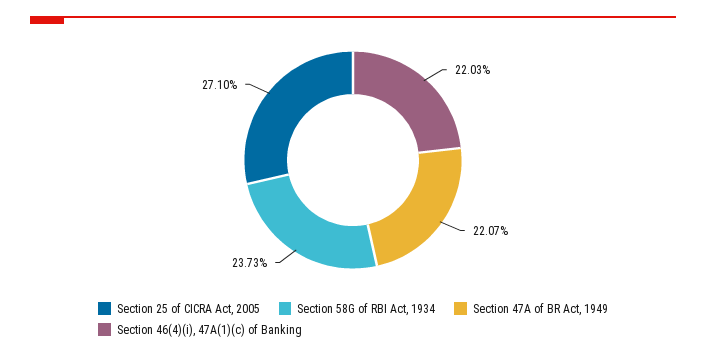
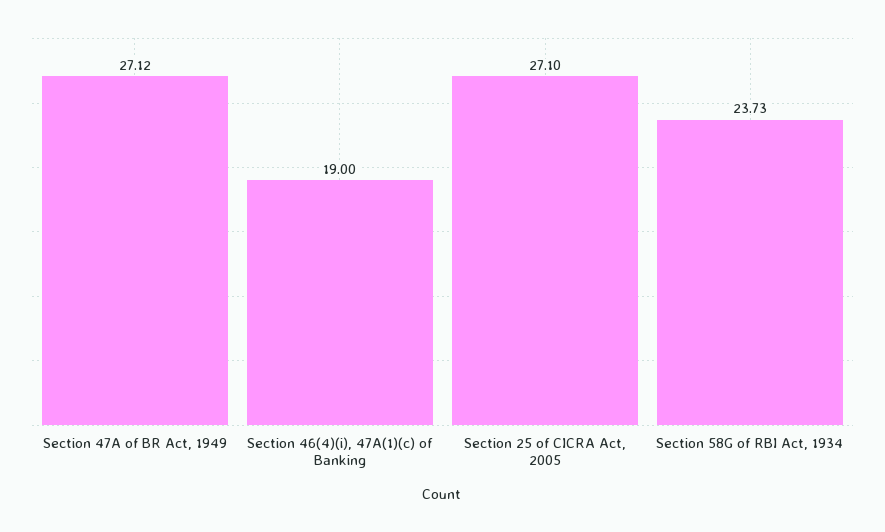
  {
    "Section 25 of CICRA Act, 2005": 27.1,
    "Section 58G of RBI Act, 1934": 23.73,
-   "Section 47A of BR Act, 1949": 22.07,
+   "Section 47A of BR Act, 1949": 27.12,
-   "Section 46(4)(i), 47A(1)(c) of Banking": 22.03
+   "Section 46(4)(i), 47A(1)(c) of Banking": 19
  }

